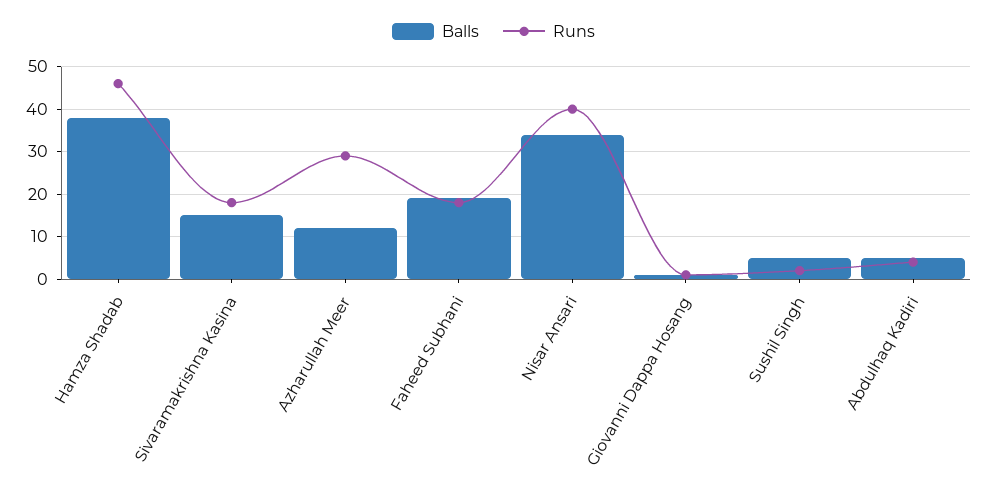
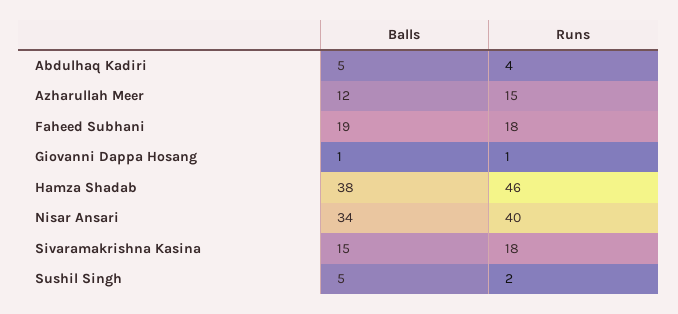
  {
    "Balls": {
      "Hamza Shadab": 38,
      "Sivaramakrishna Kasina": 15,
      "Azharullah Meer": 12,
      "Faheed Subhani": 19,
      "Nisar Ansari": 34,
      "Giovanni Dappa Hosang": 1,
      "Sushil Singh": 5,
      "Abdulhaq Kadiri": 5
    },
    "Runs": {
      "Hamza Shadab": 46,
      "Sivaramakrishna Kasina": 18,
-     "Azharullah Meer": 30,
+     "Azharullah Meer": 15,
      "Faheed Subhani": 18,
      "Nisar Ansari": 40,
      "Giovanni Dappa Hosang": 1,
      "Sushil Singh": 2,
      "Abdulhaq Kadiri": 4
    }
  }

